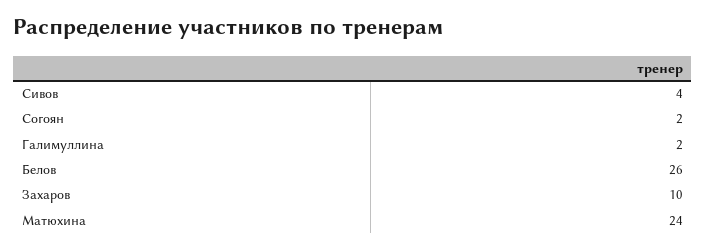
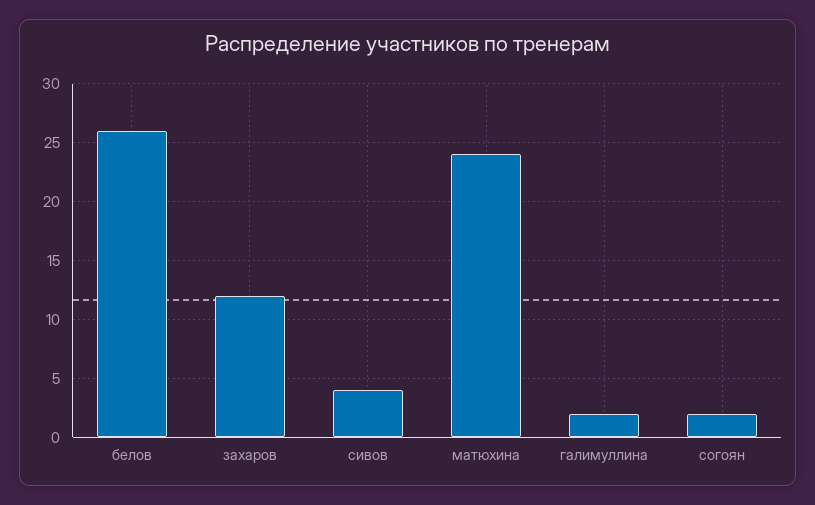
  {
    "Сивов": 4,
    "Согоян": 2,
    "Галимуллина": 2,
    "Белов": 26,
-   "Захаров": 10,
+   "Захаров": 12,
    "Матюхина": 24
  }

